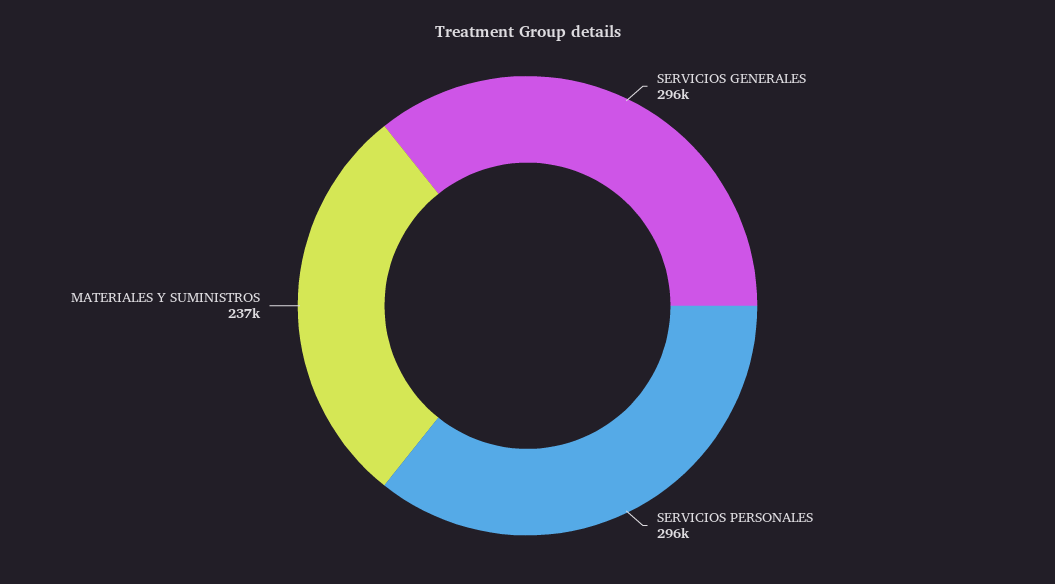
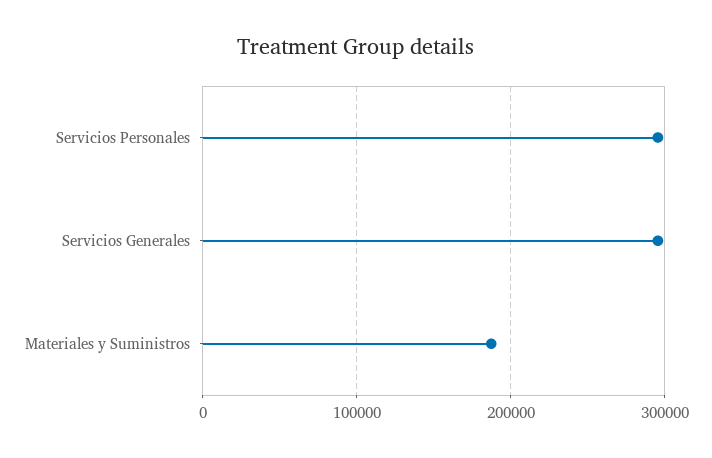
  {
    "SERVICIOS GENERALES": 296000,
    "SERVICIOS PERSONALES": 296000,
-   "MATERIALES Y SUMINISTROS": 237000
+   "MATERIALES Y SUMINISTROS": 190000
  }

